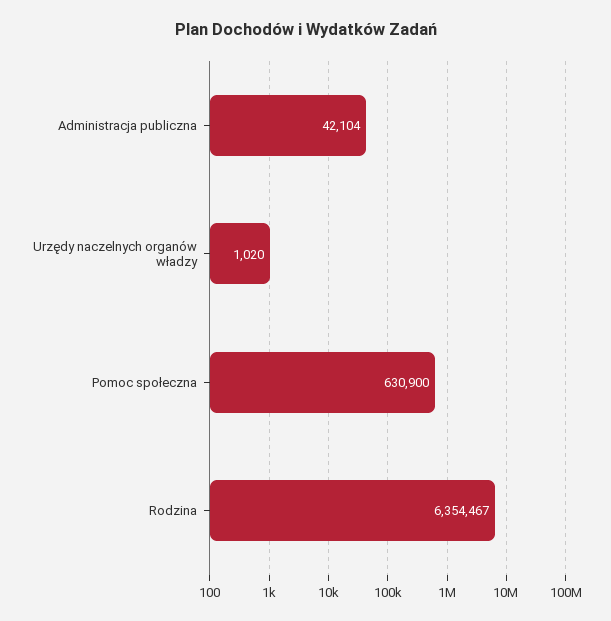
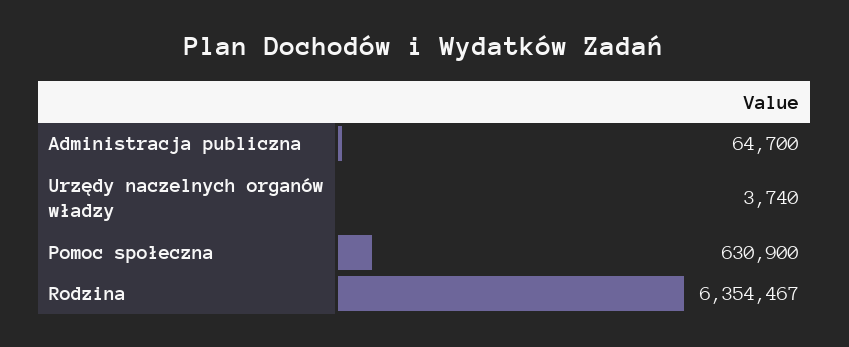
  {
-   "Administracja publiczna": 42104,
+   "Administracja publiczna": 64700,
-   "Urzędy naczelnych organów władzy": 1020,
+   "Urzędy naczelnych organów władzy": 3740,
    "Pomoc społeczna": 630900,
    "Rodzina": 6354467
  }

